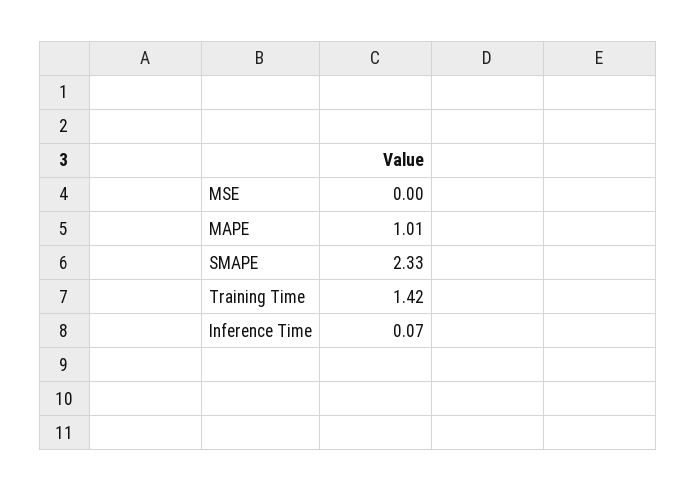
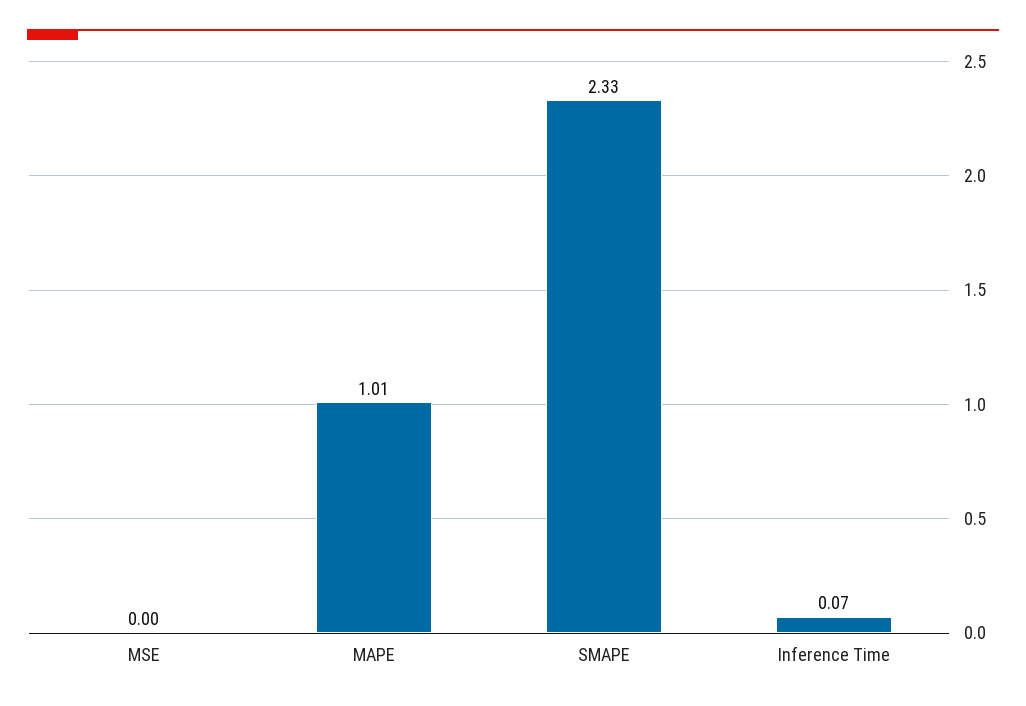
  {
    "MSE": 0,
    "MAPE": 1.01,
    "SMAPE": 2.33,
-   "Training Time": 1.42,
    "Inference Time": 0.07
  }

